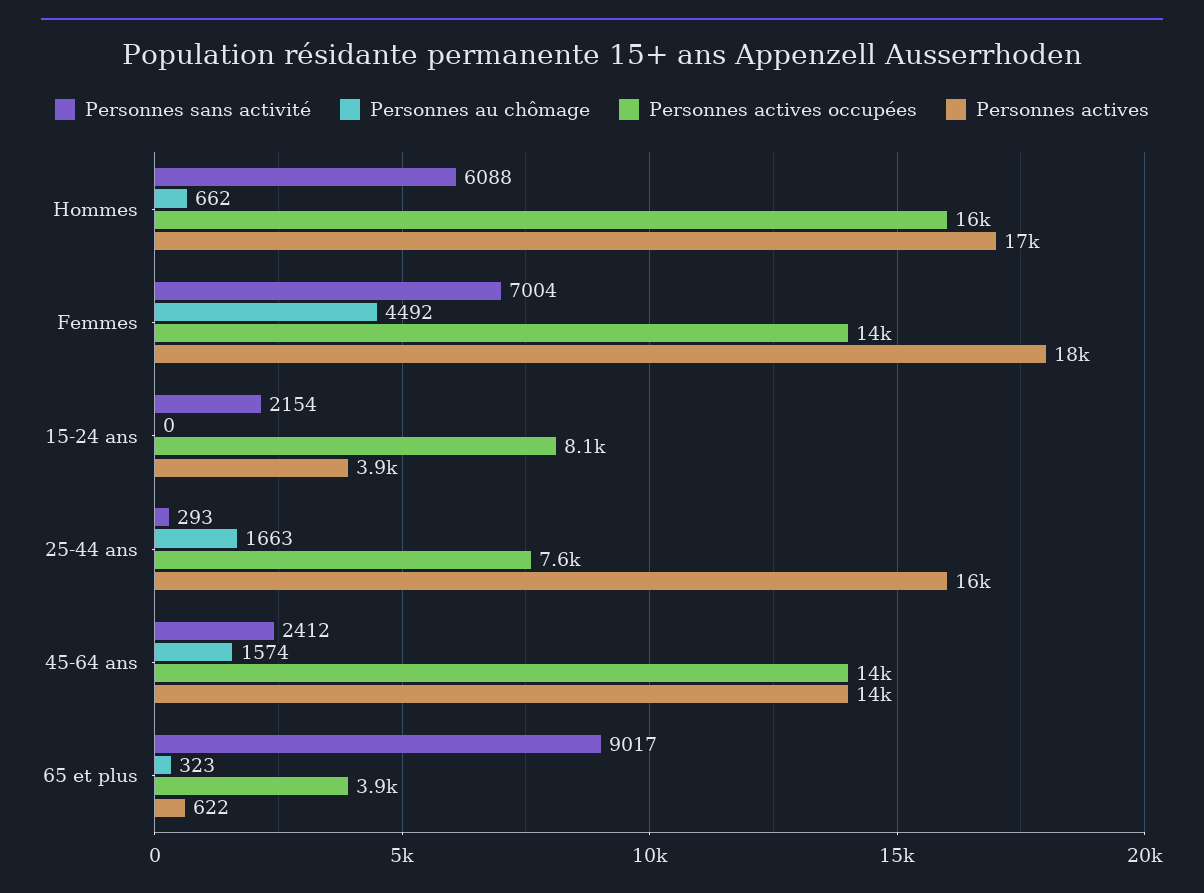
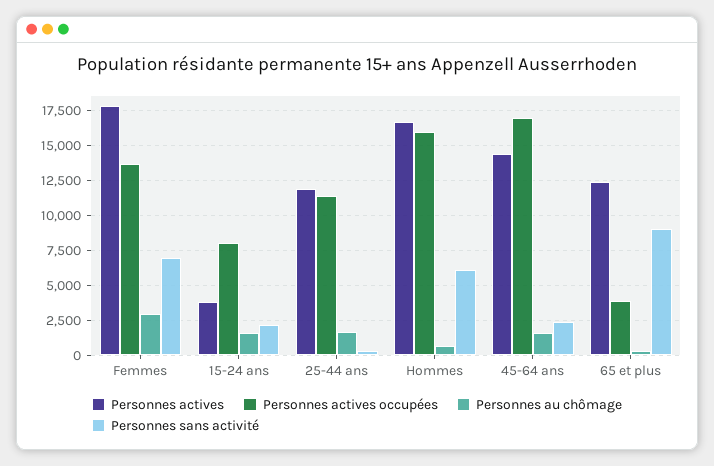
  {
    "Personnes sans activité": {
      "Hommes": 6088,
      "Femmes": 7004,
      "15-24 ans": 2154,
      "25-44 ans": 293,
      "45-64 ans": 2412,
      "65 et plus": 9017
    },
    "Personnes au chômage": {
      "Hommes": 662,
-     "Femmes": 4492,
+     "Femmes": 3000,
-     "15-24 ans": 0,
+     "15-24 ans": 1500,
      "25-44 ans": 1663,
      "45-64 ans": 1574,
      "65 et plus": 323
    },
    "Personnes actives occupées": {
      "Hommes": 16000,
      "Femmes": 14000,
      "15-24 ans": 8100,
-     "25-44 ans": 7600,
+     "25-44 ans": 11500,
-     "45-64 ans": 14000,
+     "45-64 ans": 17000,
      "65 et plus": 3900
    },
    "Personnes actives": {
      "Hommes": 17000,
      "Femmes": 18000,
      "15-24 ans": 3900,
-     "25-44 ans": 16000,
+     "25-44 ans": 12000,
      "45-64 ans": 14000,
-     "65 et plus": 622
+     "65 et plus": 12500
    }
  }

